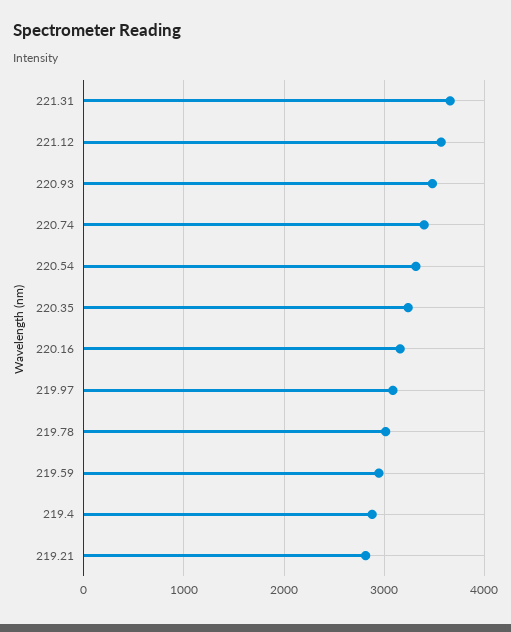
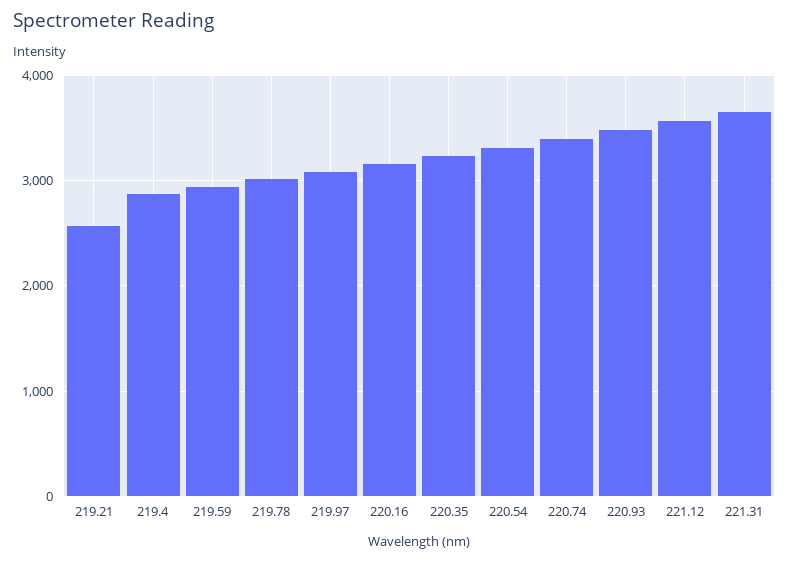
  {
    "221.31": 3700,
    "221.12": 3600,
    "220.93": 3500,
    "220.74": 3400,
    "220.54": 3300,
    "220.35": 3200,
    "220.16": 3200,
    "219.97": 3100,
    "219.78": 3000,
    "219.59": 2900,
    "219.4": 2900,
-   "219.21": 2800
+   "219.21": 2600
  }

